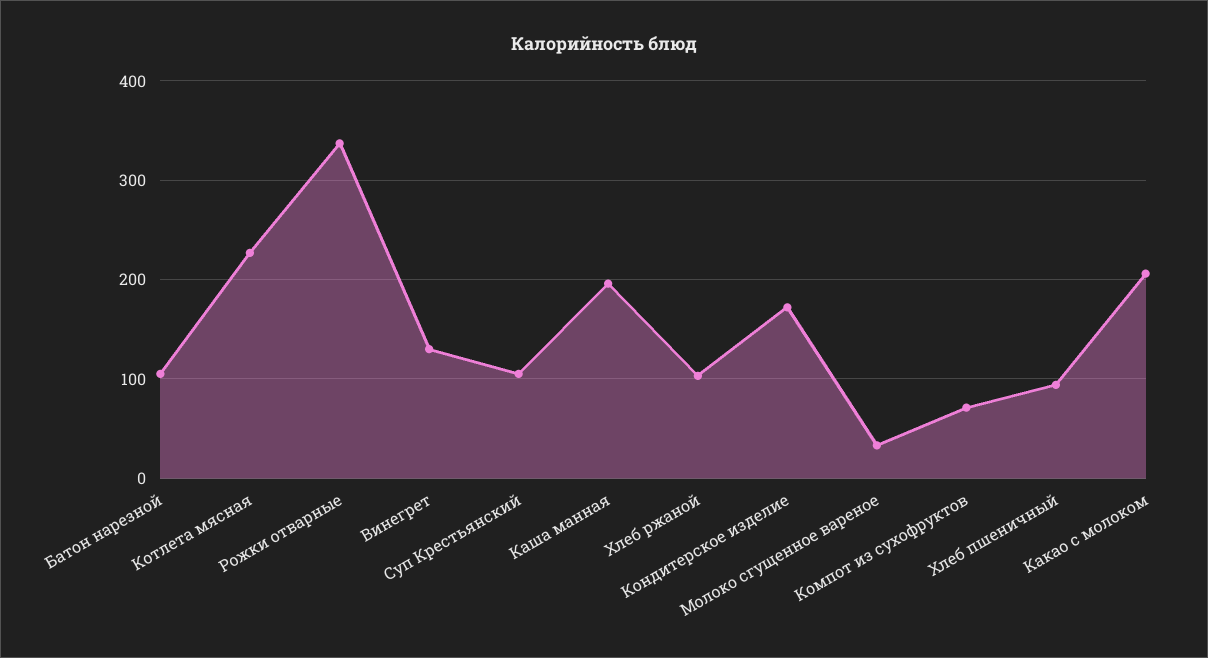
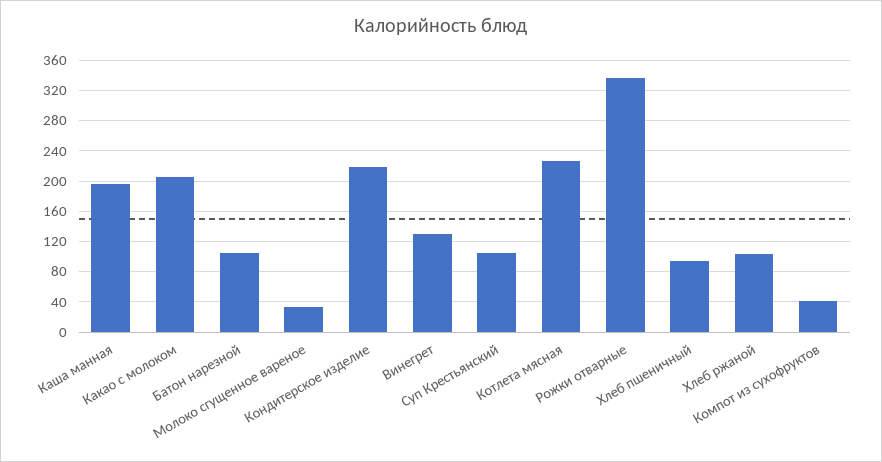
  {
    "Батон нарезной": 110,
    "Котлета мясная": 230,
    "Рожки отварные": 340,
    "Винегрет": 130,
    "Суп Крестьянский": 110,
    "Каша манная": 200,
    "Хлеб ржаной": 100,
-   "Кондитерское изделие": 170,
+   "Кондитерское изделие": 220,
    "Молоко сгущенное вареное": 30,
-   "Компот из сухофруктов": 70,
+   "Компот из сухофруктов": 40,
    "Хлеб пшеничный": 90,
    "Какао с молоком": 210
  }

